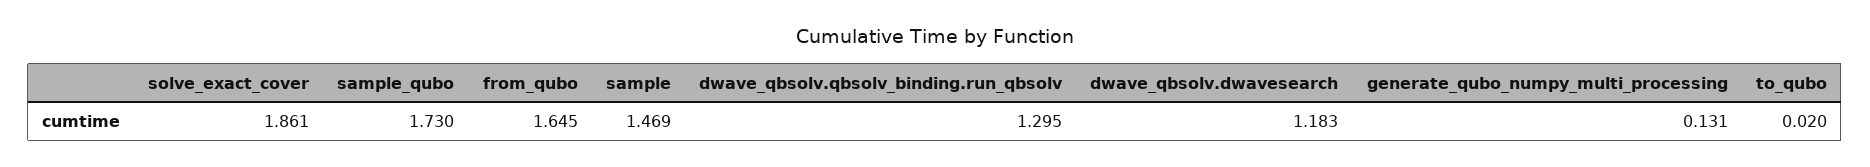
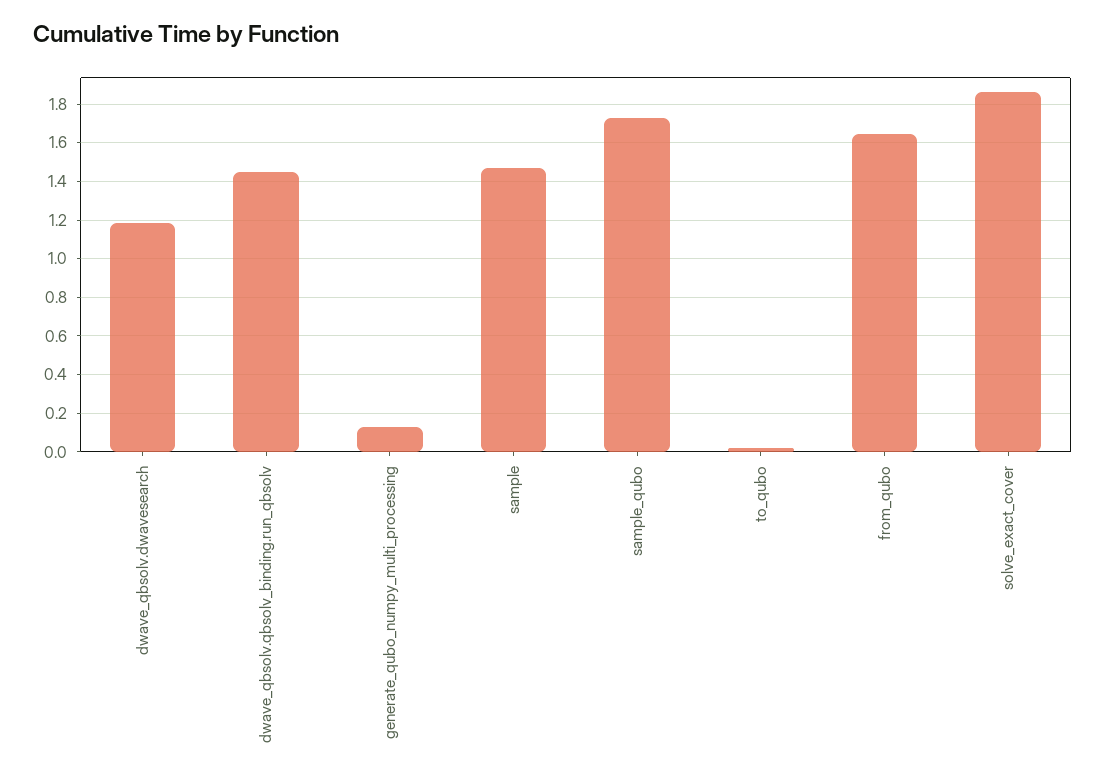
  {
    "solve_exact_cover": 1.861,
    "sample_qubo": 1.73,
    "from_qubo": 1.645,
    "sample": 1.469,
-   "dwave_qbsolv.qbsolv_binding.run_qbsolv": 1.295,
+   "dwave_qbsolv.qbsolv_binding.run_qbsolv": 1.45,
    "dwave_qbsolv.dwavesearch": 1.183,
    "generate_qubo_numpy_multi_processing": 0.131,
    "to_qubo": 0.02
  }

